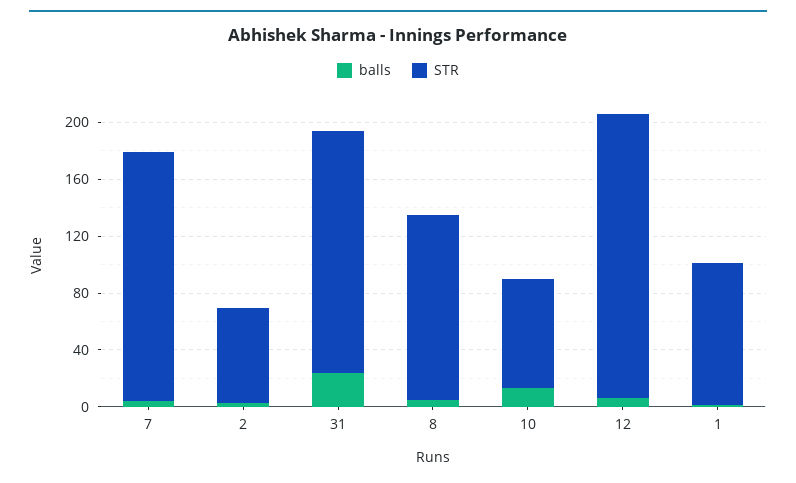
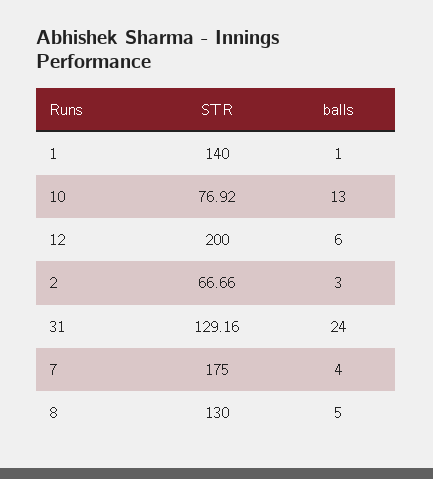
  {
    "balls": {
      "7": 4,
      "2": 3,
      "31": 24,
      "8": 5,
      "10": 13,
      "12": 6,
      "1": 1
    },
    "STR": {
      "7": 175,
      "2": 66.66,
-     "31": 170,
+     "31": 129.16,
      "8": 130,
      "10": 76.92,
      "12": 200,
-     "1": 100
+     "1": 140
    }
  }

